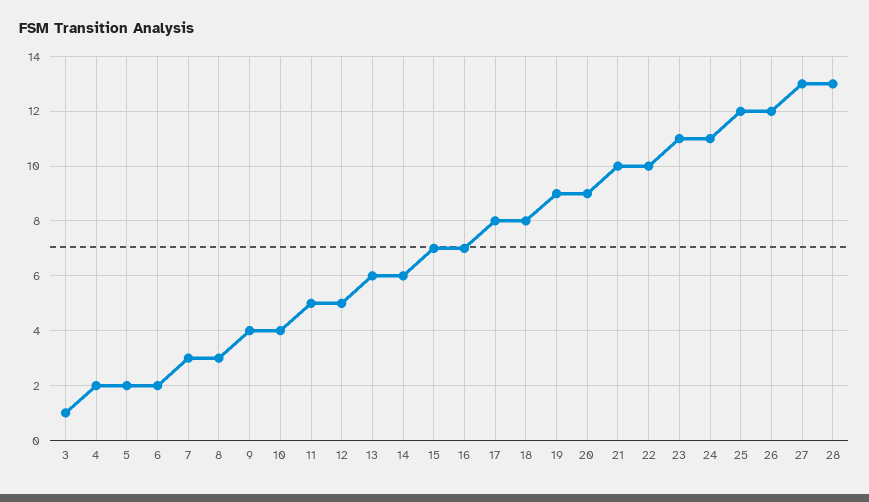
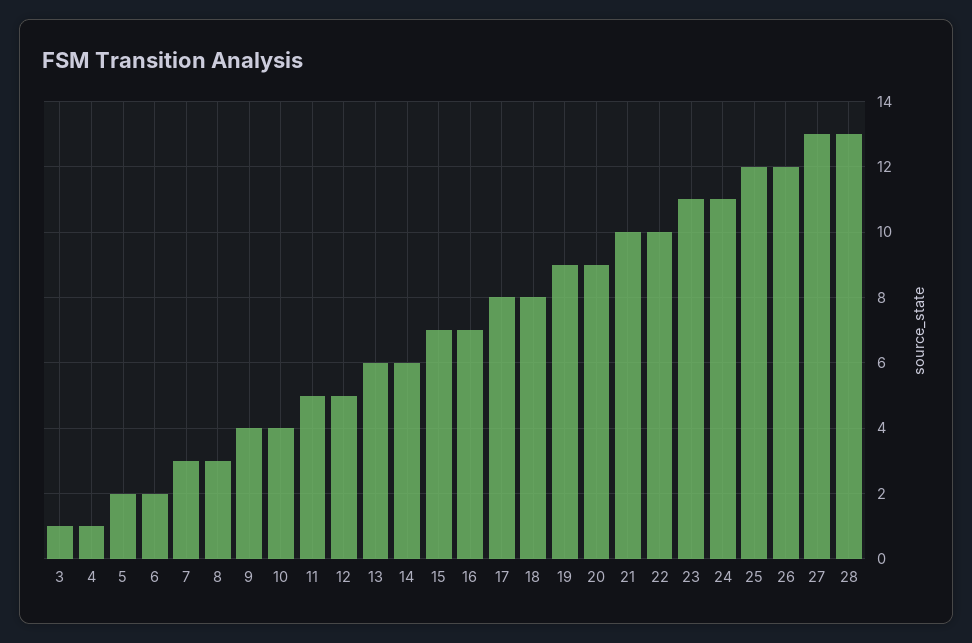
  {
    "3": 1,
-   "4": 2,
+   "4": 1,
    "5": 2,
    "6": 2,
    "7": 3,
    "8": 3,
    "9": 4,
    "10": 4,
    "11": 5,
    "12": 5,
    "13": 6,
    "14": 6,
    "15": 7,
    "16": 7,
    "17": 8,
    "18": 8,
    "19": 9,
    "20": 9,
    "21": 10,
    "22": 10,
    "23": 11,
    "24": 11,
    "25": 12,
    "26": 12,
    "27": 13,
    "28": 13
  }

